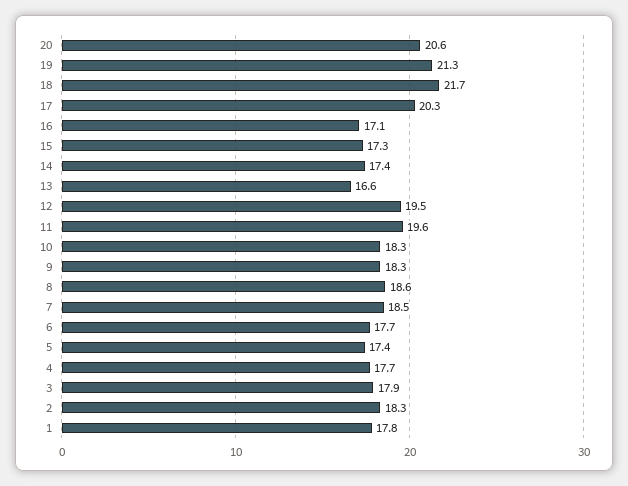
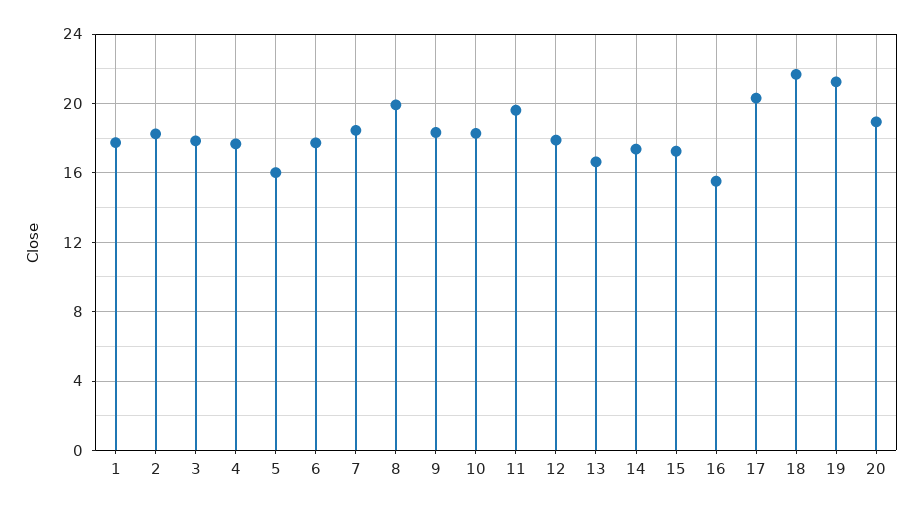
  {
-   "20": 20.6,
+   "20": 19,
    "19": 21.3,
    "18": 21.7,
    "17": 20.3,
-   "16": 17.1,
+   "16": 15.5,
    "15": 17.3,
    "14": 17.4,
    "13": 16.6,
-   "12": 19.5,
+   "12": 18,
    "11": 19.6,
    "10": 18.3,
    "9": 18.3,
-   "8": 18.6,
+   "8": 20,
    "7": 18.5,
    "6": 17.7,
-   "5": 17.4,
+   "5": 16,
    "4": 17.7,
    "3": 17.9,
    "2": 18.3,
    "1": 17.8
  }

